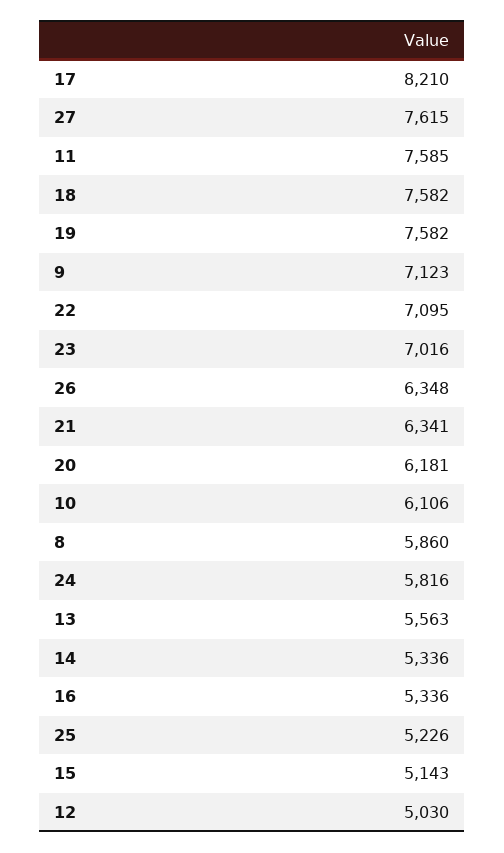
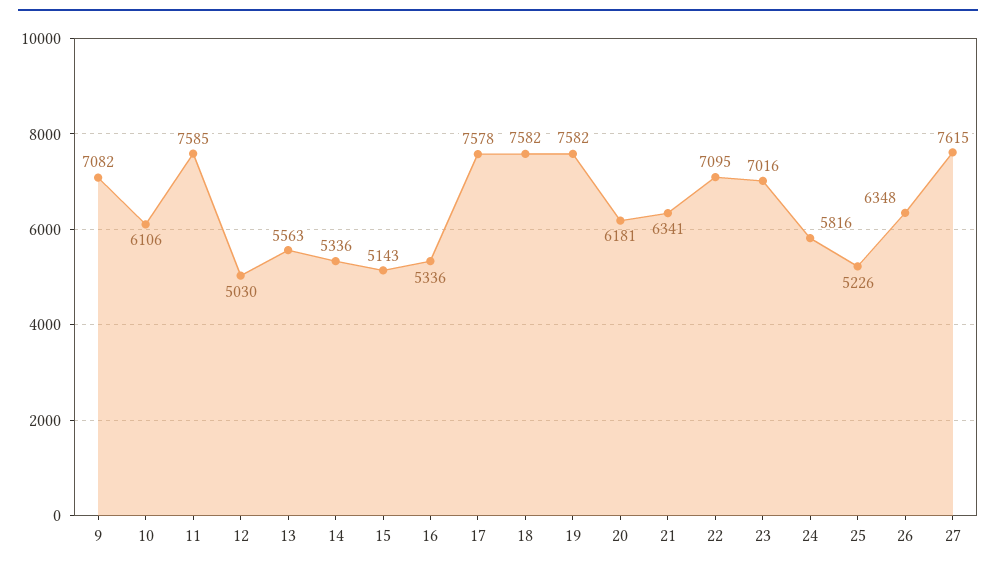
  {
-   "17": 8210,
+   "17": 7578,
    "27": 7615,
    "11": 7585,
    "18": 7582,
    "19": 7582,
-   "9": 7123,
+   "9": 7082,
    "22": 7095,
    "23": 7016,
    "26": 6348,
    "21": 6341,
    "20": 6181,
    "10": 6106,
-   "8": 5860,
    "24": 5816,
    "13": 5563,
    "14": 5336,
    "16": 5336,
    "25": 5226,
    "15": 5143,
    "12": 5030
  }

